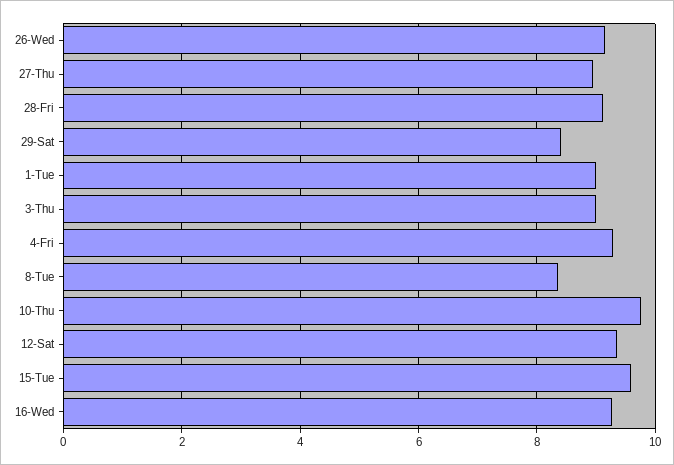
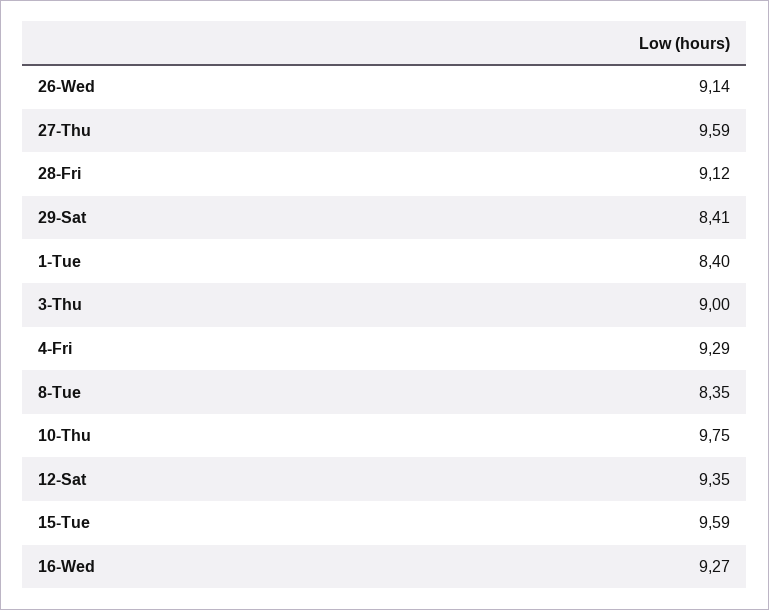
  {
    "26-Wed": 9.14,
-   "27-Thu": 9,
+   "27-Thu": 9.59,
    "28-Fri": 9.12,
    "29-Sat": 8.41,
-   "1-Tue": 9,
+   "1-Tue": 8.4,
    "3-Thu": 9,
    "4-Fri": 9.29,
    "8-Tue": 8.35,
    "10-Thu": 9.75,
    "12-Sat": 9.35,
    "15-Tue": 9.59,
    "16-Wed": 9.27
  }

